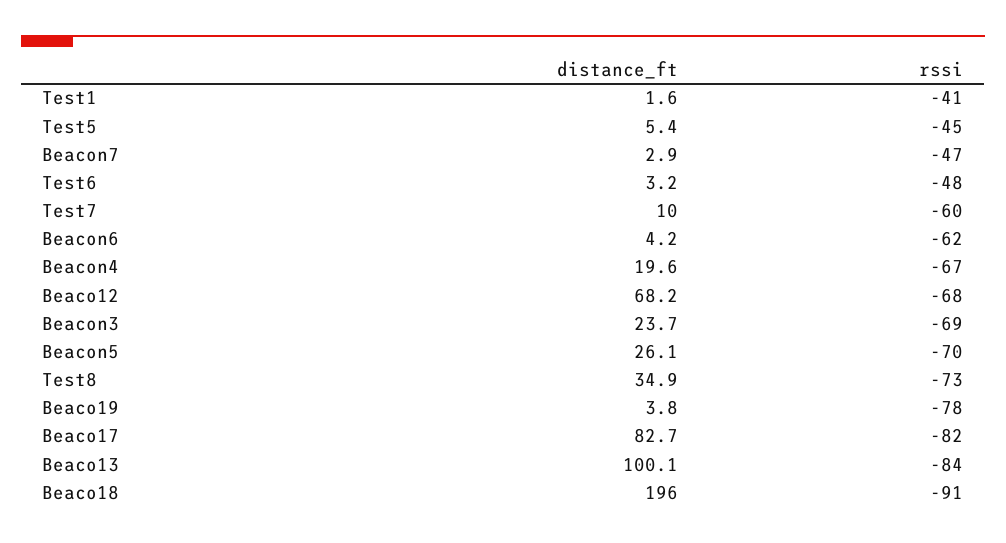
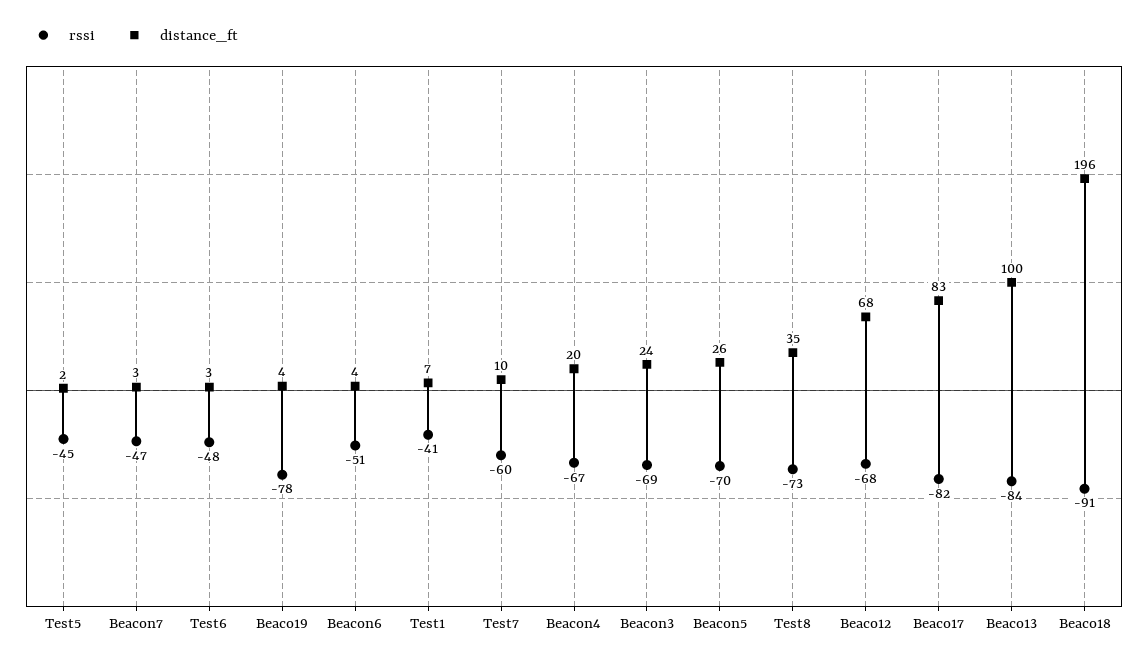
  {
    "distance_ft": {
-     "Test1": 1.6,
+     "Test1": 7,
-     "Test5": 5.4,
+     "Test5": 2,
      "Beacon7": 2.9,
      "Test6": 3.2,
      "Test7": 10,
      "Beacon6": 4.2,
      "Beacon4": 19.6,
      "Beaco12": 68.2,
      "Beacon3": 23.7,
      "Beacon5": 26.1,
      "Test8": 34.9,
      "Beaco19": 3.8,
      "Beaco17": 82.7,
      "Beaco13": 100.1,
      "Beaco18": 196
    },
    "rssi": {
      "Test1": -41,
      "Test5": -45,
      "Beacon7": -47,
      "Test6": -48,
      "Test7": -60,
-     "Beacon6": -62,
+     "Beacon6": -51,
      "Beacon4": -67,
      "Beaco12": -68,
      "Beacon3": -69,
      "Beacon5": -70,
      "Test8": -73,
      "Beaco19": -78,
      "Beaco17": -82,
      "Beaco13": -84,
      "Beaco18": -91
    }
  }

